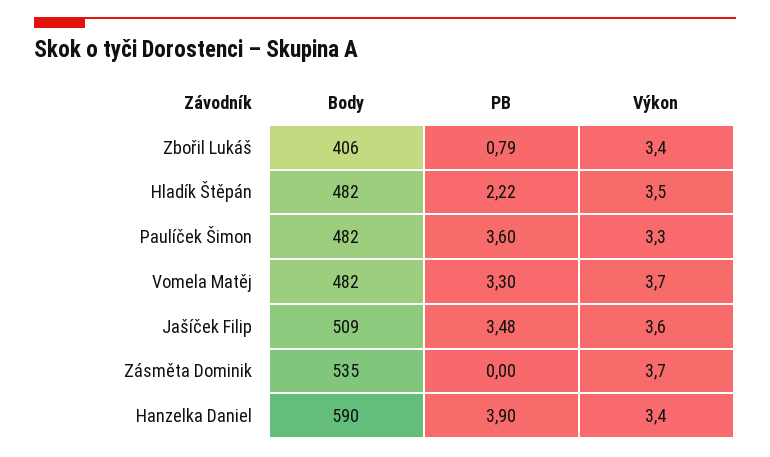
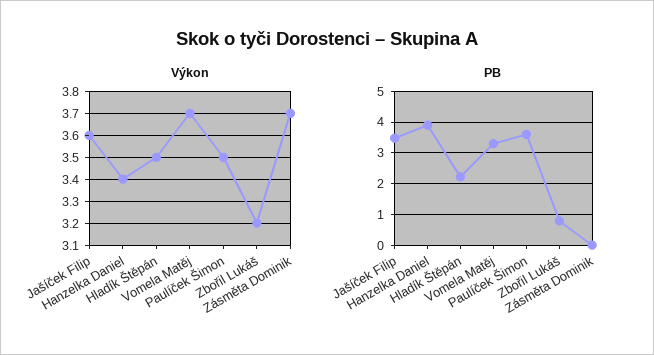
  {
-   "Body": {
-     "Zbořil Lukáš": 406,
-     "Hladík Štěpán": 482,
-     "Paulíček Šimon": 482,
-     "Vomela Matěj": 482,
-     "Jašíček Filip": 509,
-     "Zásměta Dominik": 535,
-     "Hanzelka Daniel": 590
-   },
    "PB": {
      "Zbořil Lukáš": 0.79,
      "Hladík Štěpán": 2.22,
      "Paulíček Šimon": 3.6,
      "Vomela Matěj": 3.3,
      "Jašíček Filip": 3.48,
      "Zásměta Dominik": 0,
      "Hanzelka Daniel": 3.9
    },
    "Výkon": {
-     "Zbořil Lukáš": 3.4,
+     "Zbořil Lukáš": 3.2,
      "Hladík Štěpán": 3.5,
-     "Paulíček Šimon": 3.3,
+     "Paulíček Šimon": 3.5,
      "Vomela Matěj": 3.7,
      "Jašíček Filip": 3.6,
      "Zásměta Dominik": 3.7,
      "Hanzelka Daniel": 3.4
    }
  }

